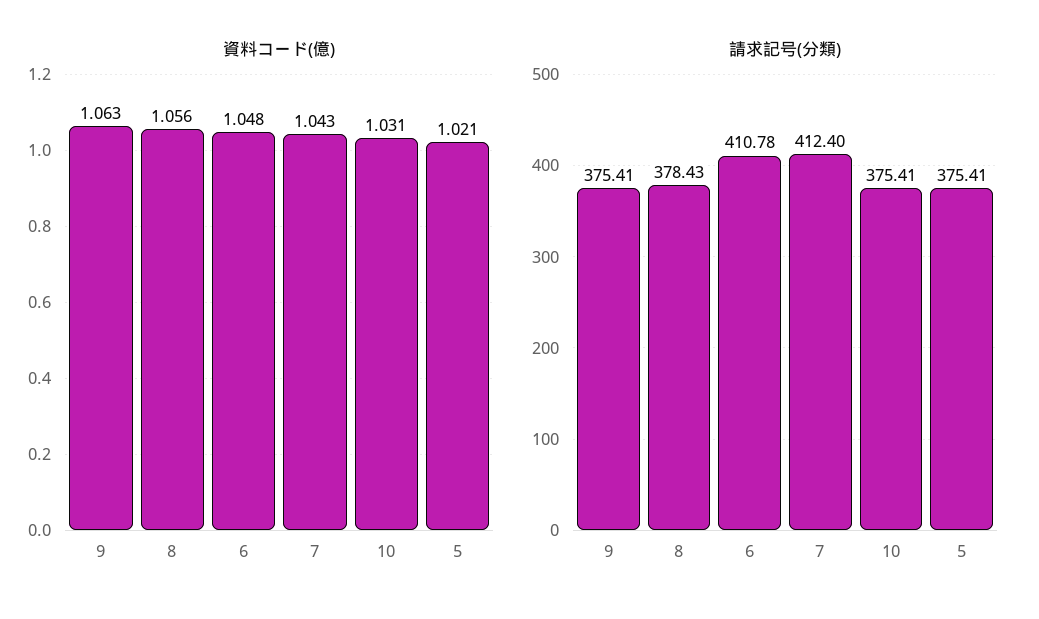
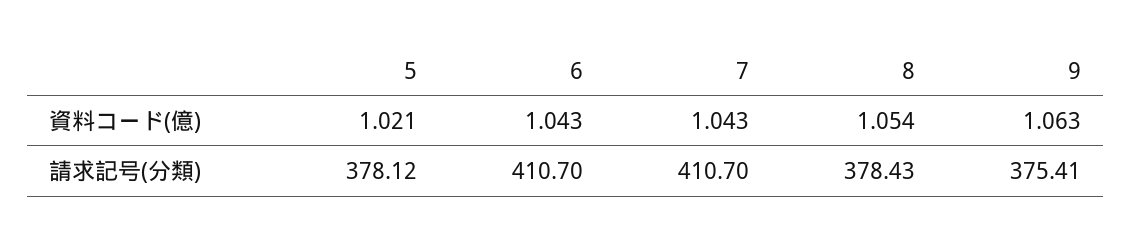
  {
    "資料コード(億)": {
      "9": 1.063,
-     "8": 1.056,
+     "8": 1.054,
-     "6": 1.048,
+     "6": 1.043,
      "7": 1.043,
-     "10": 1.031,
      "5": 1.021
    },
    "請求記号(分類)": {
      "9": 375.41,
      "8": 378.43,
-     "6": 410.78,
+     "6": 410.7,
-     "7": 412.4,
+     "7": 410.7,
-     "10": 375.41,
-     "5": 375.41
+     "5": 378.12
    }
  }

